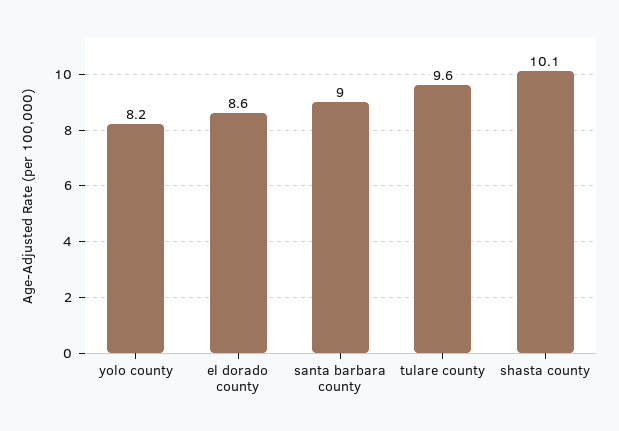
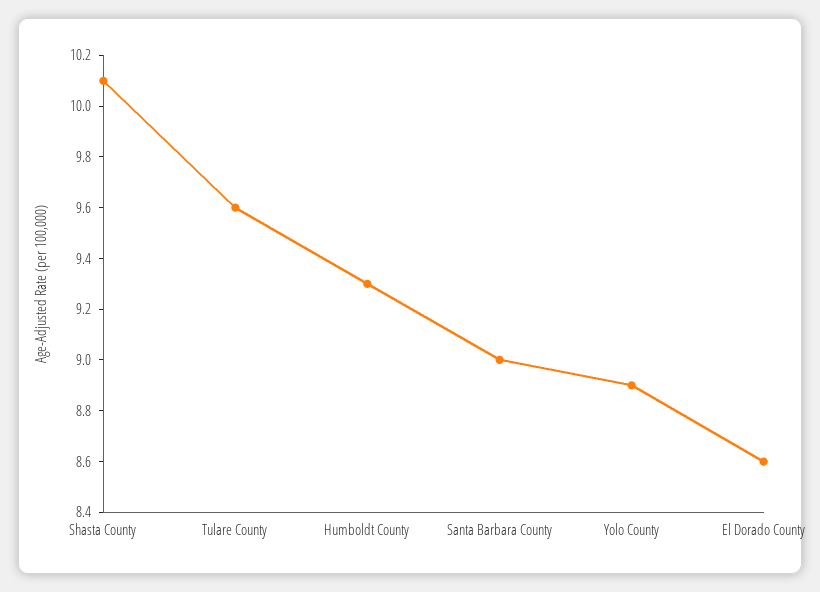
  {
-   "yolo county": 8.2,
+   "yolo county": 8.9,
    "el dorado county": 8.6,
    "santa barbara county": 9,
    "tulare county": 9.6,
-   "shasta county": 10.1
+   "shasta county": 10.1,
+   "Humboldt County": 9.3
  }

